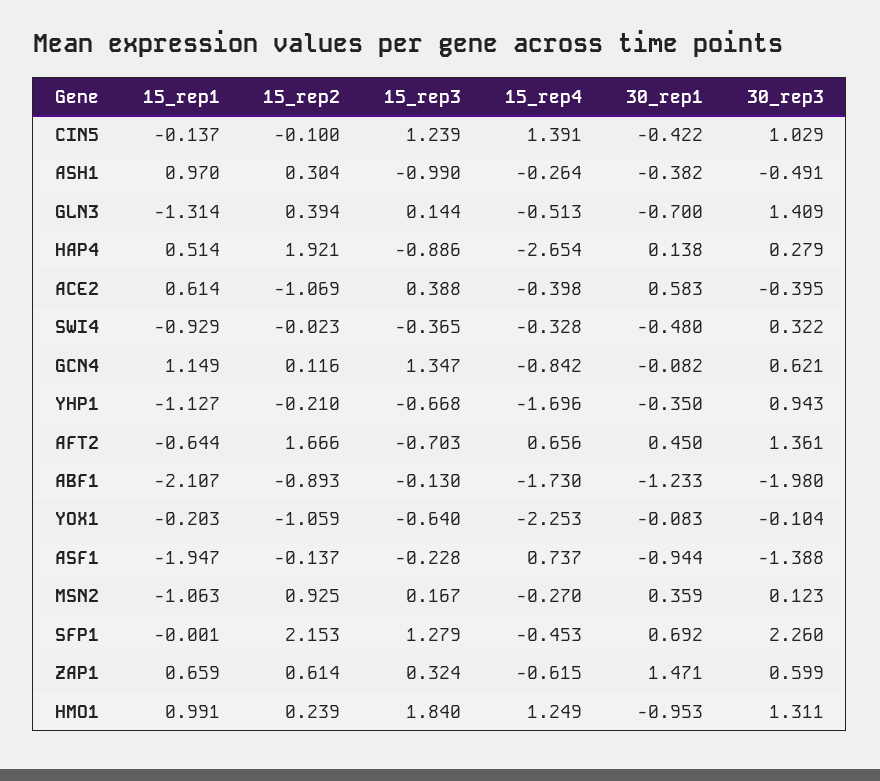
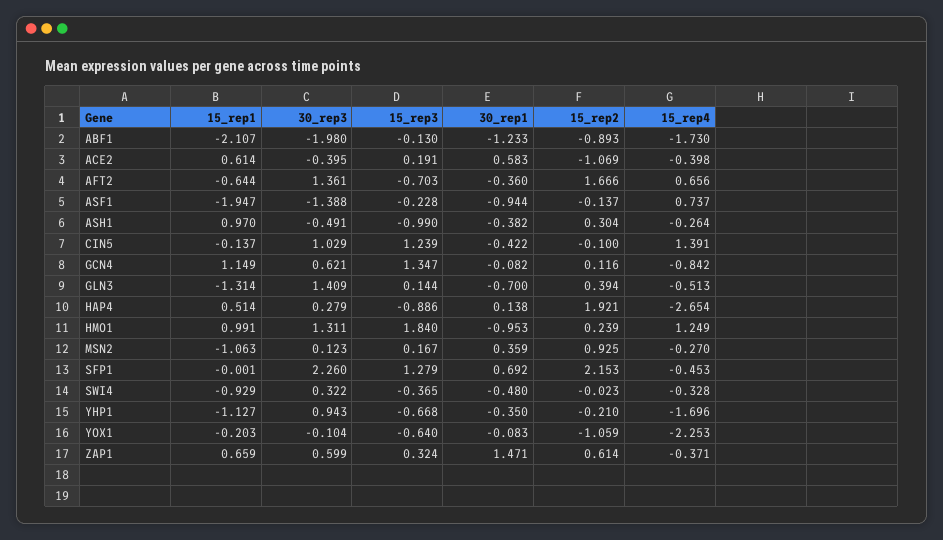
  {
    "15_rep1": {
      "CIN5": -0.137,
      "ASH1": 0.97,
      "GLN3": -1.314,
      "HAP4": 0.514,
      "ACE2": 0.614,
      "SWI4": -0.929,
      "GCN4": 1.149,
      "YHP1": -1.127,
      "AFT2": -0.644,
      "ABF1": -2.107,
      "YOX1": -0.203,
      "ASF1": -1.947,
      "MSN2": -1.063,
      "SFP1": -0.001,
      "ZAP1": 0.659,
      "HMO1": 0.991
    },
    "15_rep2": {
      "CIN5": -0.1,
      "ASH1": 0.304,
      "GLN3": 0.394,
      "HAP4": 1.921,
      "ACE2": -1.069,
      "SWI4": -0.023,
      "GCN4": 0.116,
      "YHP1": -0.21,
      "AFT2": 1.666,
      "ABF1": -0.893,
      "YOX1": -1.059,
      "ASF1": -0.137,
      "MSN2": 0.925,
      "SFP1": 2.153,
      "ZAP1": 0.614,
      "HMO1": 0.239
    },
    "15_rep3": {
      "CIN5": 1.239,
      "ASH1": -0.99,
      "GLN3": 0.144,
      "HAP4": -0.886,
-     "ACE2": 0.388,
+     "ACE2": 0.191,
      "SWI4": -0.365,
      "GCN4": 1.347,
      "YHP1": -0.668,
      "AFT2": -0.703,
      "ABF1": -0.13,
      "YOX1": -0.64,
      "ASF1": -0.228,
      "MSN2": 0.167,
      "SFP1": 1.279,
      "ZAP1": 0.324,
      "HMO1": 1.84
    },
    "15_rep4": {
      "CIN5": 1.391,
      "ASH1": -0.264,
      "GLN3": -0.513,
      "HAP4": -2.654,
      "ACE2": -0.398,
      "SWI4": -0.328,
      "GCN4": -0.842,
      "YHP1": -1.696,
      "AFT2": 0.656,
      "ABF1": -1.73,
      "YOX1": -2.253,
      "ASF1": 0.737,
      "MSN2": -0.27,
      "SFP1": -0.453,
-     "ZAP1": -0.615,
+     "ZAP1": -0.371,
      "HMO1": 1.249
    },
    "30_rep1": {
      "CIN5": -0.422,
      "ASH1": -0.382,
      "GLN3": -0.7,
      "HAP4": 0.138,
      "ACE2": 0.583,
      "SWI4": -0.48,
      "GCN4": -0.082,
      "YHP1": -0.35,
-     "AFT2": 0.45,
+     "AFT2": -0.36,
      "ABF1": -1.233,
      "YOX1": -0.083,
      "ASF1": -0.944,
      "MSN2": 0.359,
      "SFP1": 0.692,
      "ZAP1": 1.471,
      "HMO1": -0.953
    },
    "30_rep3": {
      "CIN5": 1.029,
      "ASH1": -0.491,
      "GLN3": 1.409,
      "HAP4": 0.279,
      "ACE2": -0.395,
      "SWI4": 0.322,
      "GCN4": 0.621,
      "YHP1": 0.943,
      "AFT2": 1.361,
      "ABF1": -1.98,
      "YOX1": -0.104,
      "ASF1": -1.388,
      "MSN2": 0.123,
      "SFP1": 2.26,
      "ZAP1": 0.599,
      "HMO1": 1.311
    }
  }

